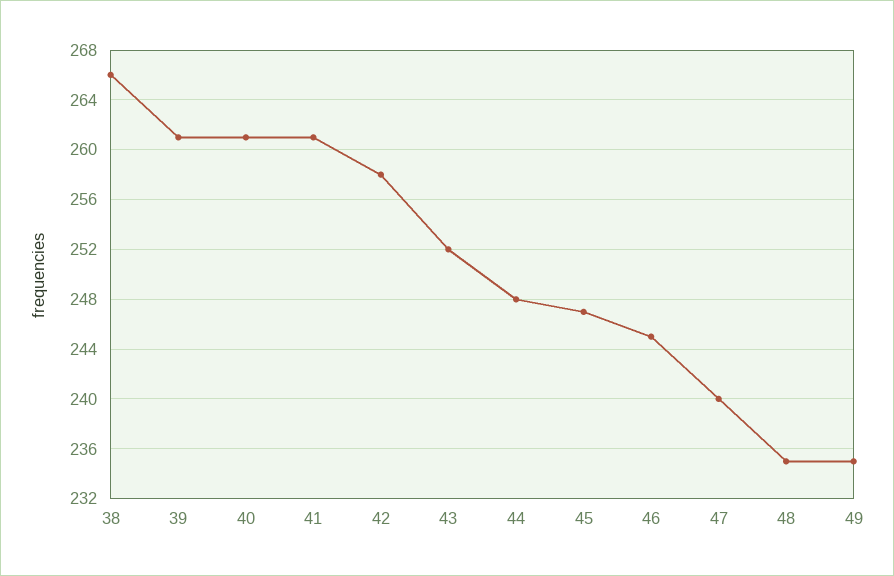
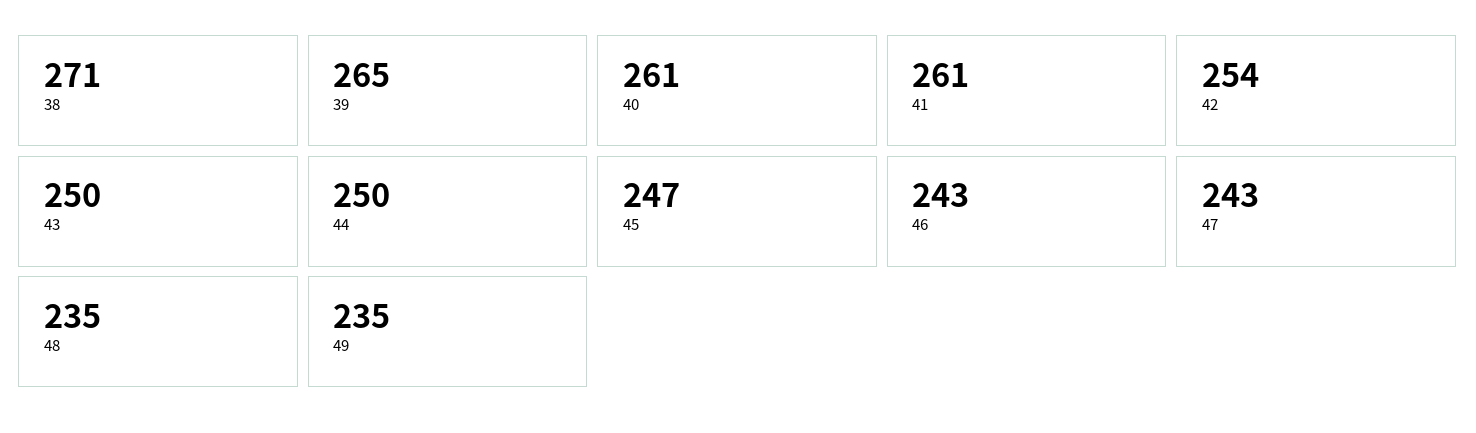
  {
-   "38": 266,
+   "38": 271,
-   "39": 261,
+   "39": 265,
    "40": 261,
    "41": 261,
-   "42": 258,
+   "42": 254,
-   "43": 252,
+   "43": 250,
-   "44": 248,
+   "44": 250,
    "45": 247,
-   "46": 245,
+   "46": 243,
-   "47": 240,
+   "47": 243,
    "48": 235,
    "49": 235
  }

